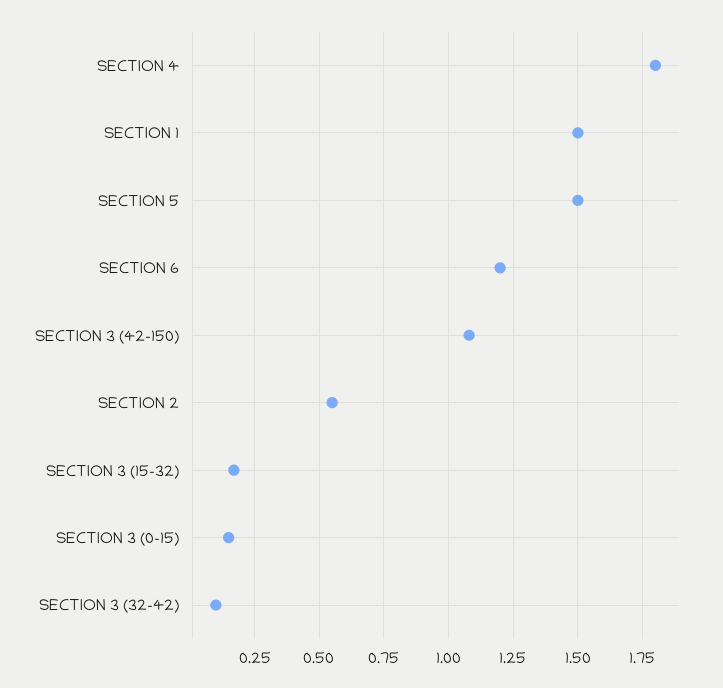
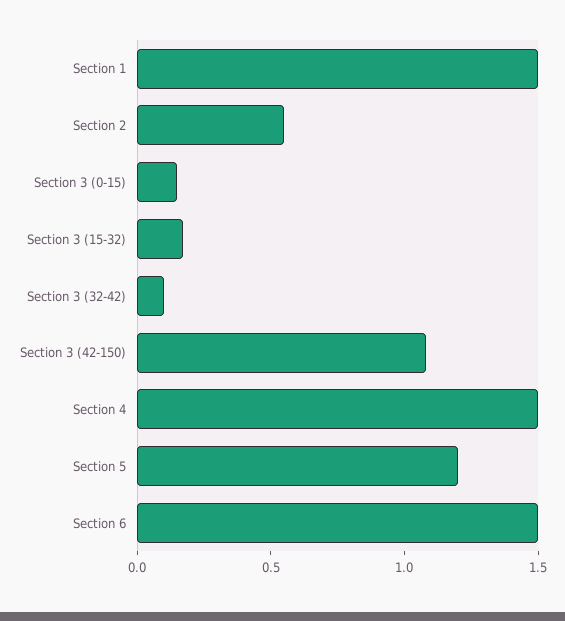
  {
-   "SECTION 4": 1.8,
+   "SECTION 4": 1.5,
    "SECTION 1": 1.5,
-   "SECTION 5": 1.5,
+   "SECTION 5": 1.2,
-   "SECTION 6": 1.2,
+   "SECTION 6": 1.5,
    "SECTION 3 (42-150)": 1.1,
    "SECTION 2": 0.55,
    "SECTION 3 (15-32)": 0.15,
    "SECTION 3 (0-15)": 0.15,
    "SECTION 3 (32-42)": 0.1
  }

